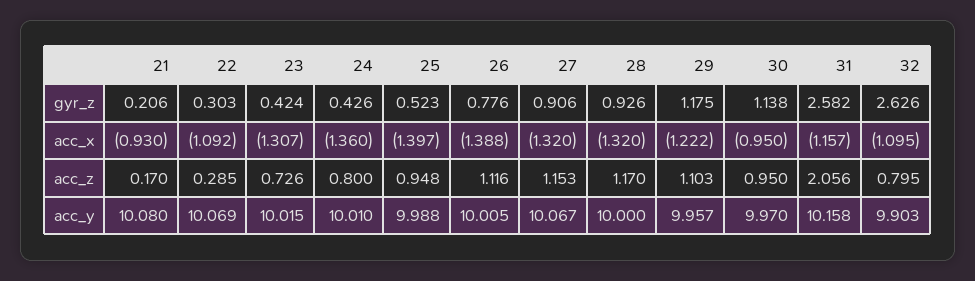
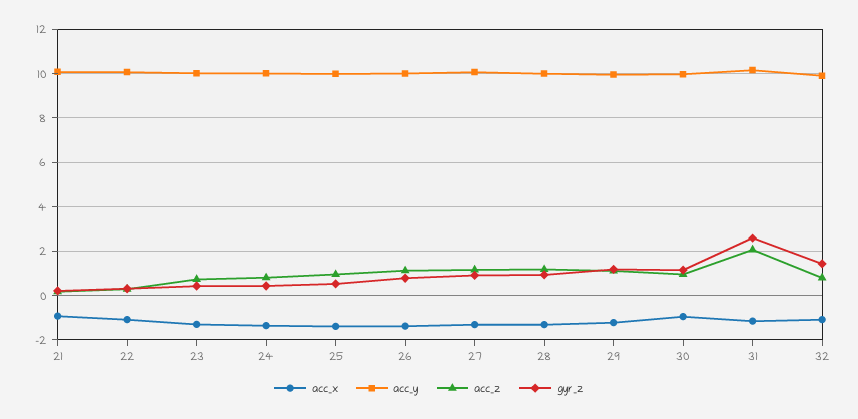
  {
    "gyr_z": {
      "21": 0.206,
      "22": 0.303,
      "23": 0.424,
      "24": 0.426,
      "25": 0.523,
      "26": 0.776,
      "27": 0.906,
      "28": 0.926,
      "29": 1.175,
      "30": 1.138,
      "31": 2.582,
-     "32": 2.626
+     "32": 1.5
    },
    "acc_x": {
      "21": -0.93,
      "22": -1.092,
      "23": -1.307,
      "24": -1.36,
      "25": -1.397,
      "26": -1.388,
      "27": -1.32,
      "28": -1.32,
      "29": -1.222,
      "30": -0.95,
      "31": -1.157,
      "32": -1.095
    },
    "acc_z": {
      "21": 0.17,
      "22": 0.285,
      "23": 0.726,
      "24": 0.8,
      "25": 0.948,
      "26": 1.116,
      "27": 1.153,
      "28": 1.17,
      "29": 1.103,
      "30": 0.95,
      "31": 2.056,
      "32": 0.795
    },
    "acc_y": {
      "21": 10.08,
      "22": 10.069,
      "23": 10.015,
      "24": 10.01,
      "25": 9.988,
      "26": 10.005,
      "27": 10.067,
      "28": 10,
      "29": 9.957,
      "30": 9.97,
      "31": 10.158,
      "32": 9.903
    }
  }

